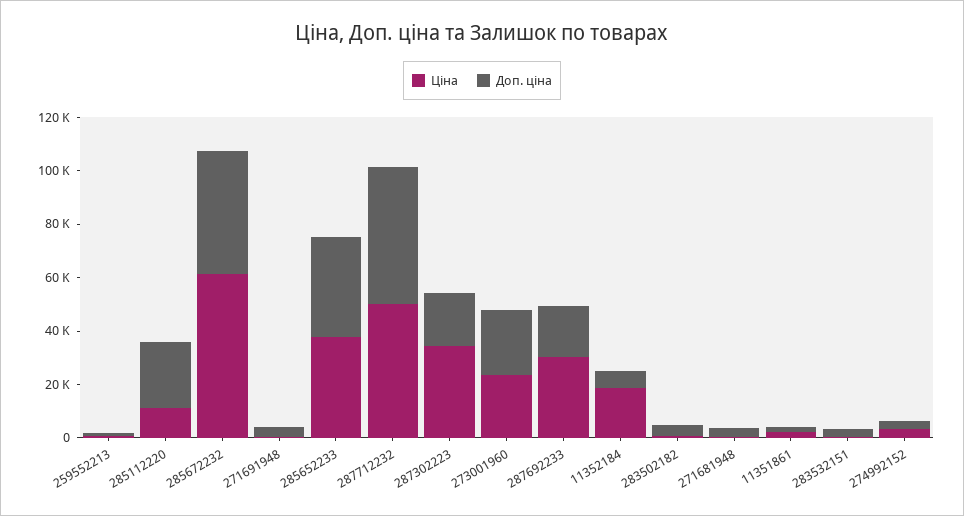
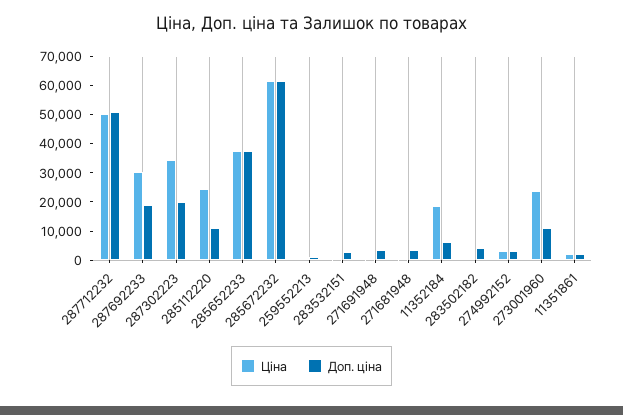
  {
    "Ціна": {
      "259552213": 0,
-     "285112220": 10000,
+     "285112220": 25000,
      "285672232": 60000,
      "271691948": 0,
      "285652233": 40000,
      "287712232": 50000,
      "287302223": 35000,
      "273001960": 25000,
      "287692233": 30000,
      "11352184": 20000,
      "283502182": 0,
      "271681948": 0,
      "11351861": 0,
      "283532151": 0,
      "274992152": 5000
    },
    "Доп. ціна": {
      "259552213": 0,
-     "285112220": 25000,
+     "285112220": 10000,
-     "285672232": 45000,
+     "285672232": 60000,
      "271691948": 5000,
      "285652233": 40000,
      "287712232": 50000,
      "287302223": 20000,
-     "273001960": 25000,
+     "273001960": 10000,
      "287692233": 20000,
      "11352184": 5000,
      "283502182": 5000,
      "271681948": 5000,
      "11351861": 0,
      "283532151": 5000,
      "274992152": 5000
    }
  }

